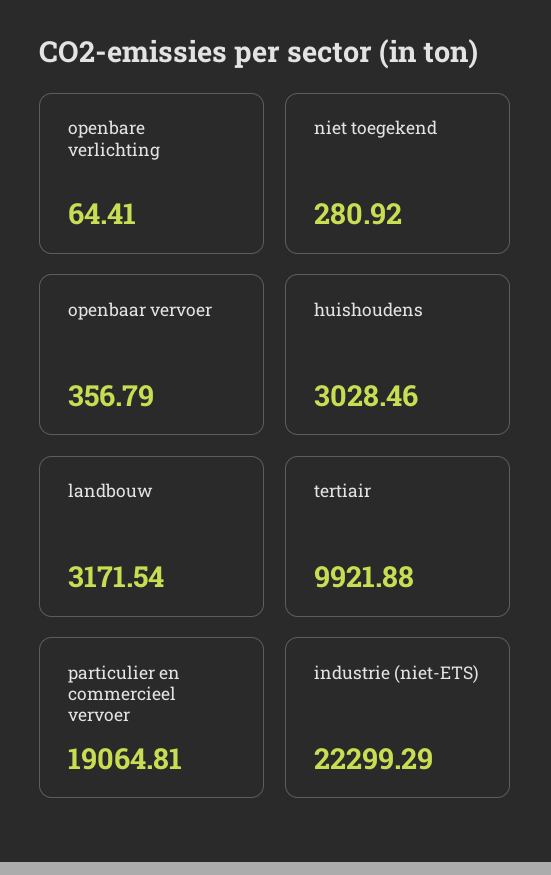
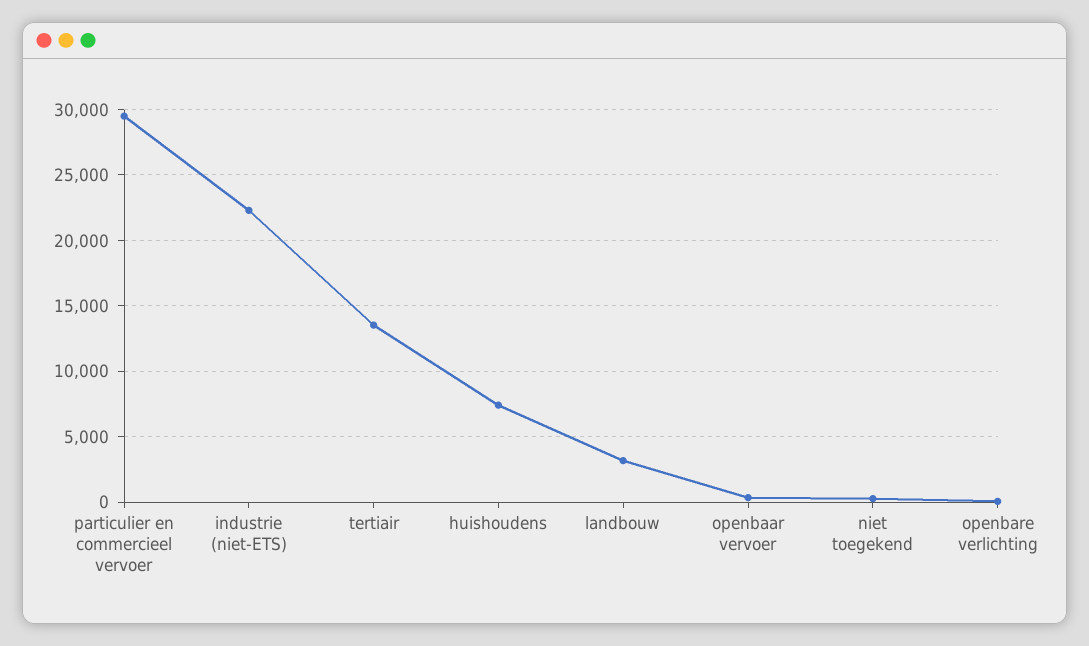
  {
    "openbare verlichting": 64.41,
    "niet toegekend": 280.92,
    "openbaar vervoer": 356.79,
-   "huishoudens": 3028.46,
+   "huishoudens": 7500,
    "landbouw": 3171.54,
-   "tertiair": 9921.88,
+   "tertiair": 13500,
-   "particulier en commercieel vervoer": 19064.81,
+   "particulier en commercieel vervoer": 29500,
    "industrie (niet-ETS)": 22299.29
  }

